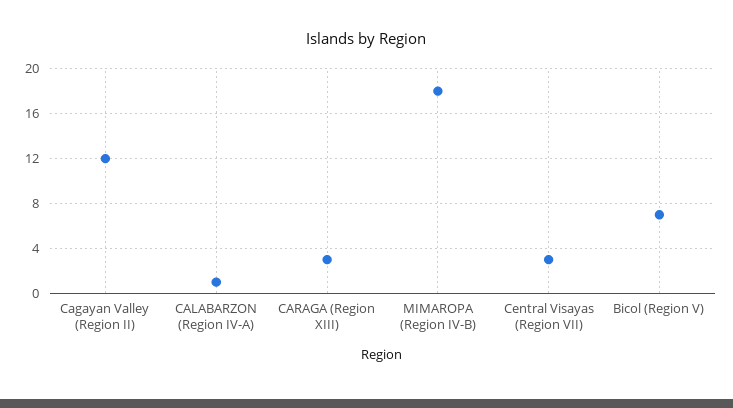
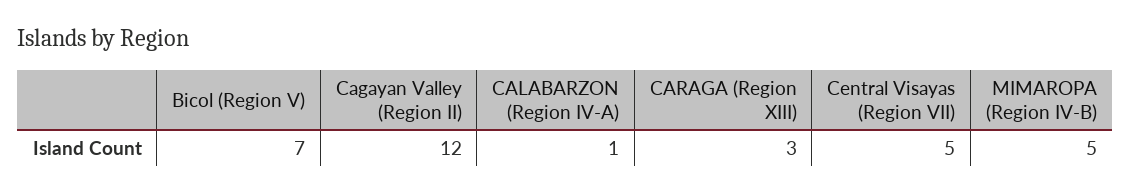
  {
    "Cagayan Valley (Region II)": 12,
    "CALABARZON (Region IV-A)": 1,
    "CARAGA (Region XIII)": 3,
-   "MIMAROPA (Region IV-B)": 18,
+   "MIMAROPA (Region IV-B)": 5,
-   "Central Visayas (Region VII)": 3,
+   "Central Visayas (Region VII)": 5,
    "Bicol (Region V)": 7
  }

